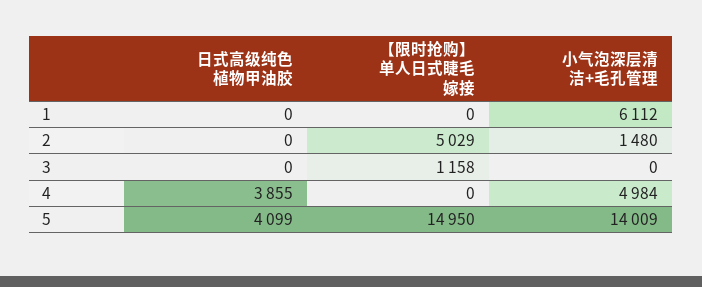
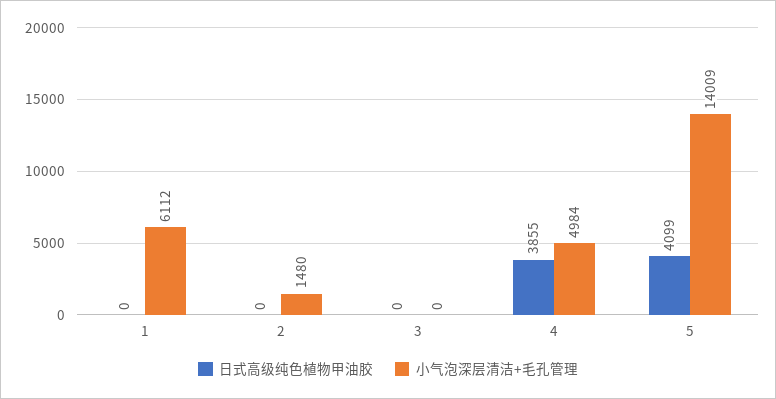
  {
    "日式高级纯色植物甲油胶": {
      "1": 0,
      "2": 0,
      "3": 0,
      "4": 3855,
      "5": 4099
    },
-   "【限时抢购】单人日式睫毛嫁接": {
-     "1": 0,
-     "2": 5029,
-     "3": 1158,
-     "4": 0,
-     "5": 14950
-   },
    "小气泡深层清洁+毛孔管理": {
      "1": 6112,
      "2": 1480,
      "3": 0,
      "4": 4984,
      "5": 14009
    }
  }

